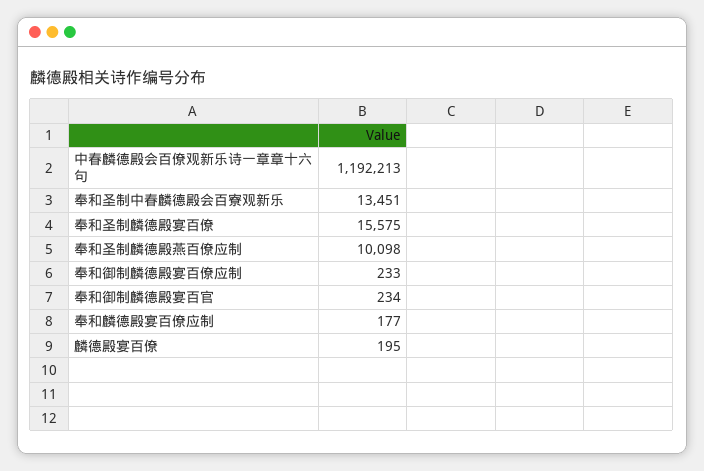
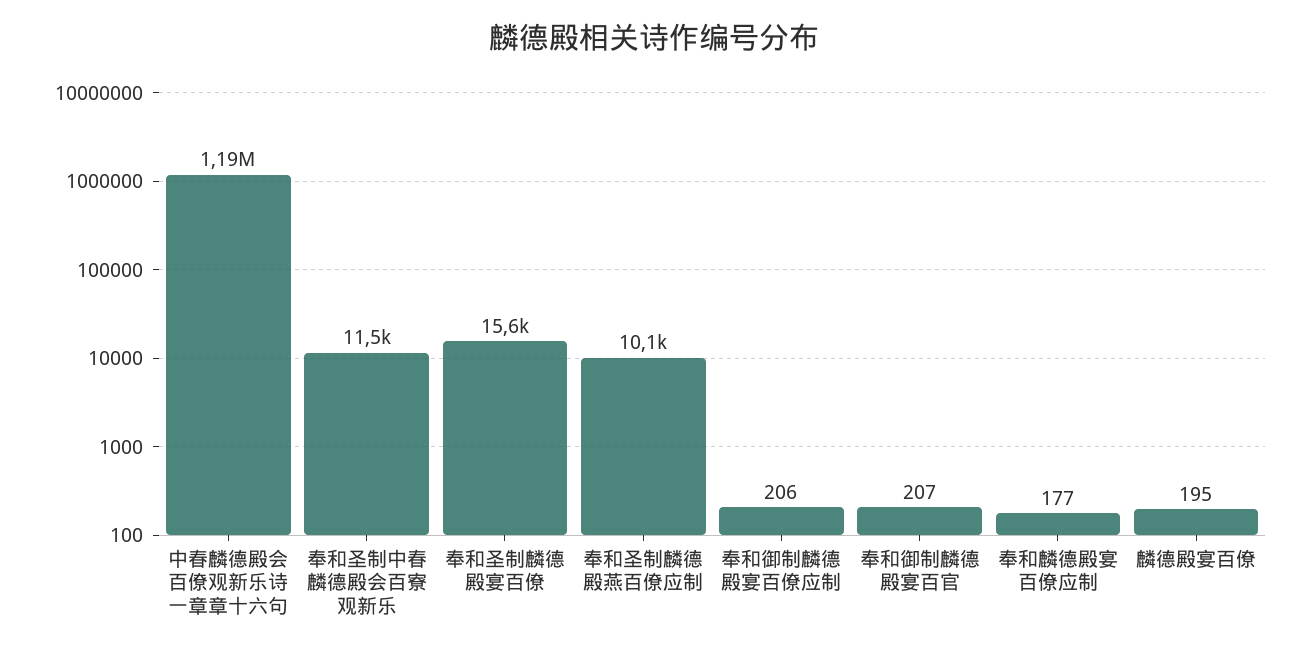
  {
    "中春麟德殿会百僚观新乐诗一章章十六句": 1192213,
-   "奉和圣制中春麟德殿会百寮观新乐": 13451,
+   "奉和圣制中春麟德殿会百寮观新乐": 11500,
    "奉和圣制麟德殿宴百僚": 15575,
    "奉和圣制麟德殿燕百僚应制": 10098,
-   "奉和御制麟德殿宴百僚应制": 233,
+   "奉和御制麟德殿宴百僚应制": 206,
-   "奉和御制麟德殿宴百官": 234,
+   "奉和御制麟德殿宴百官": 207,
    "奉和麟德殿宴百僚应制": 177,
    "麟德殿宴百僚": 195
  }

